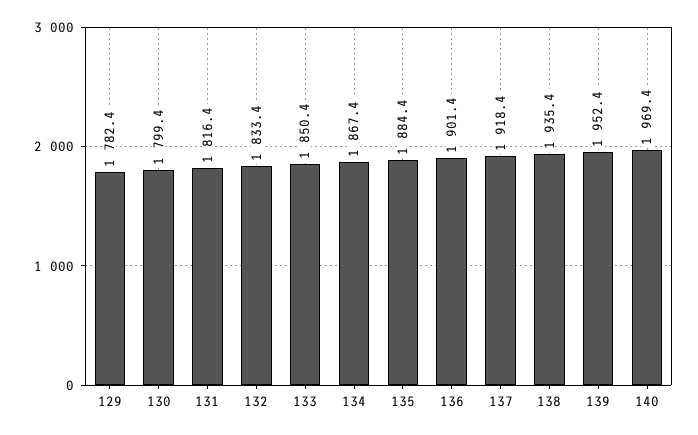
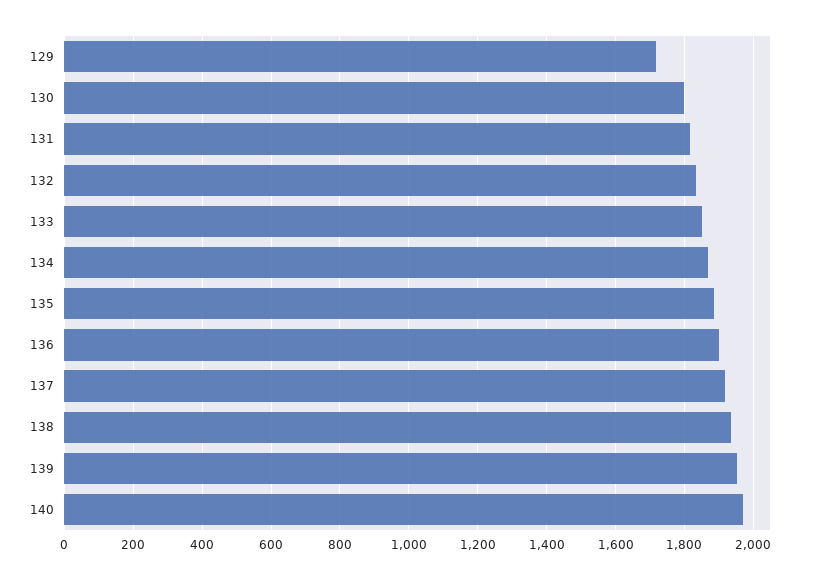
  {
-   "129": 1782.4,
+   "129": 1720,
    "130": 1799.4,
    "131": 1816.4,
    "132": 1833.4,
    "133": 1850.4,
    "134": 1867.4,
    "135": 1884.4,
    "136": 1901.4,
    "137": 1918.4,
    "138": 1935.4,
    "139": 1952.4,
    "140": 1969.4
  }

